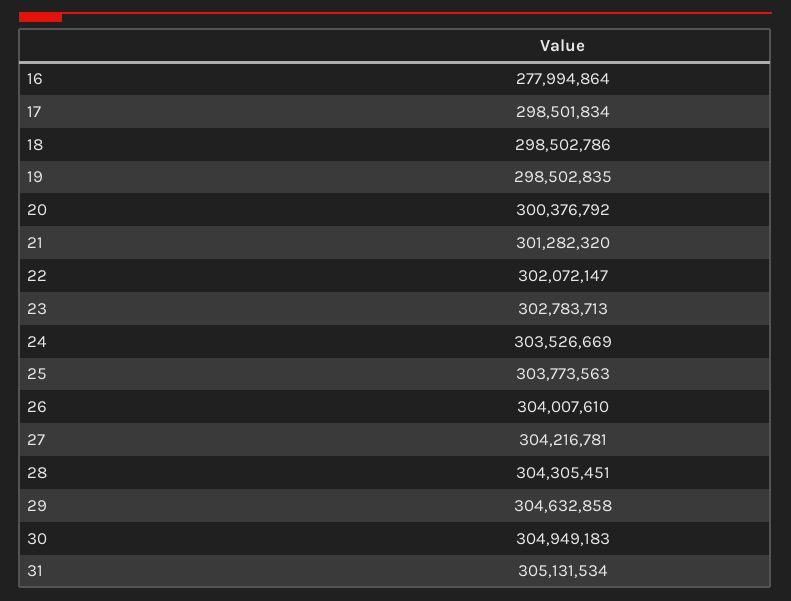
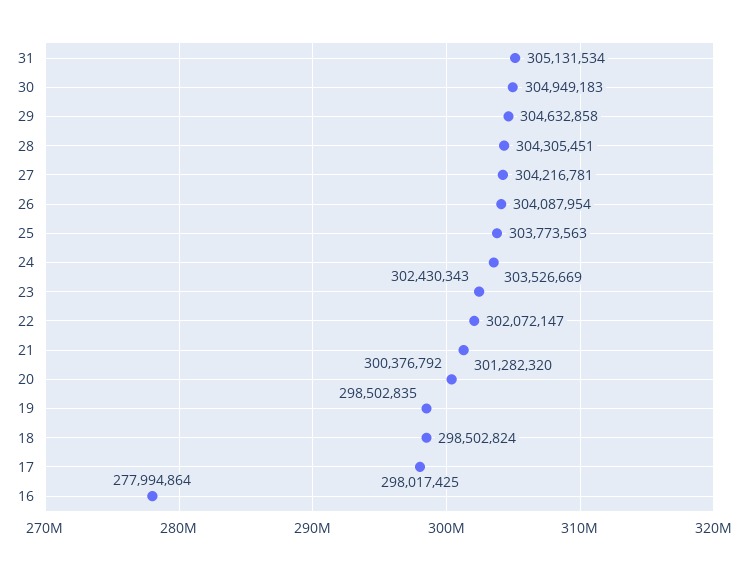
  {
    "16": 277994864,
-   "17": 298501834,
+   "17": 298017425,
-   "18": 298502786,
+   "18": 298502824,
    "19": 298502835,
    "20": 300376792,
    "21": 301282320,
    "22": 302072147,
-   "23": 302783713,
+   "23": 302430343,
    "24": 303526669,
    "25": 303773563,
-   "26": 304007610,
+   "26": 304087954,
    "27": 304216781,
    "28": 304305451,
    "29": 304632858,
    "30": 304949183,
    "31": 305131534
  }

